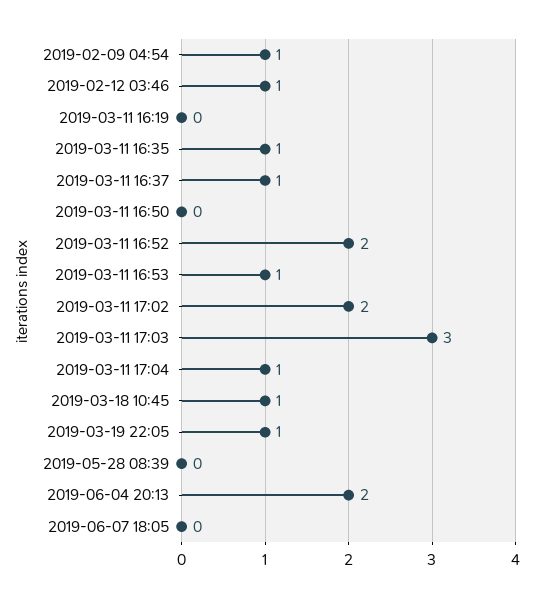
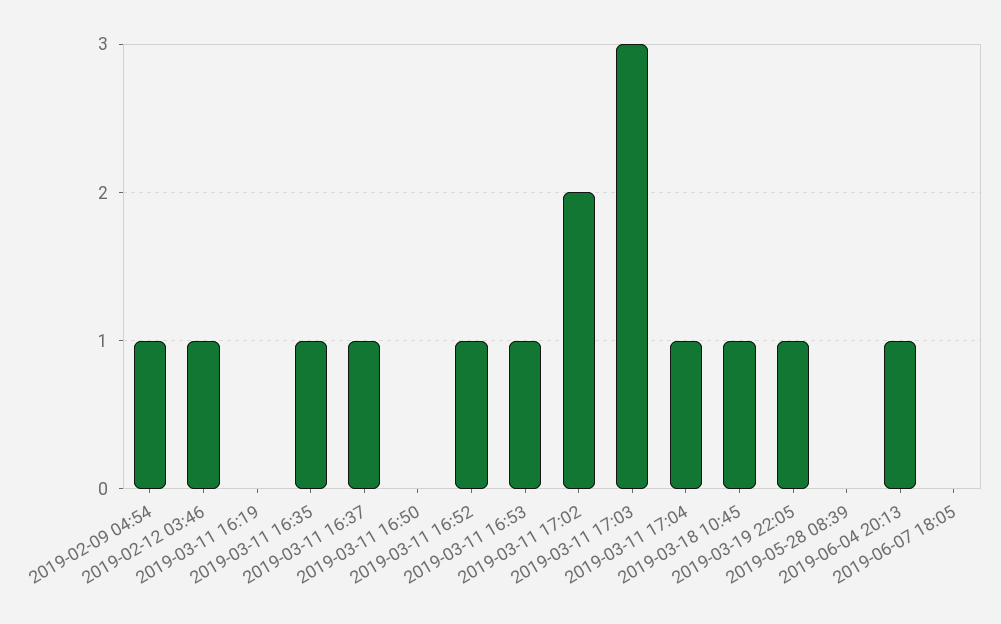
  {
    "2019-02-09 04:54": 1,
    "2019-02-12 03:46": 1,
    "2019-03-11 16:19": 0,
    "2019-03-11 16:35": 1,
    "2019-03-11 16:37": 1,
    "2019-03-11 16:50": 0,
-   "2019-03-11 16:52": 2,
+   "2019-03-11 16:52": 1,
    "2019-03-11 16:53": 1,
    "2019-03-11 17:02": 2,
    "2019-03-11 17:03": 3,
    "2019-03-11 17:04": 1,
    "2019-03-18 10:45": 1,
    "2019-03-19 22:05": 1,
    "2019-05-28 08:39": 0,
-   "2019-06-04 20:13": 2,
+   "2019-06-04 20:13": 1,
    "2019-06-07 18:05": 0
  }

